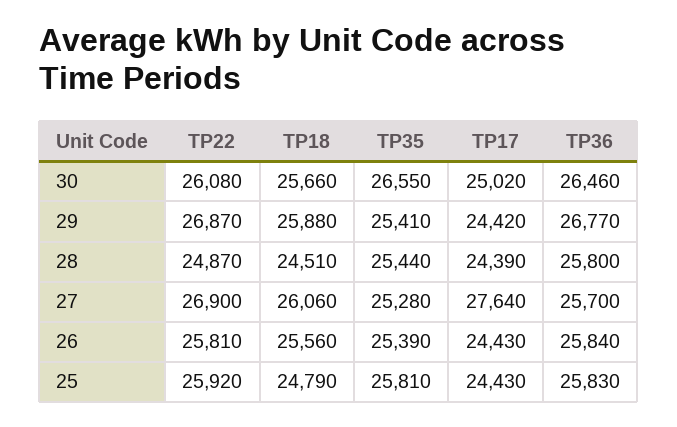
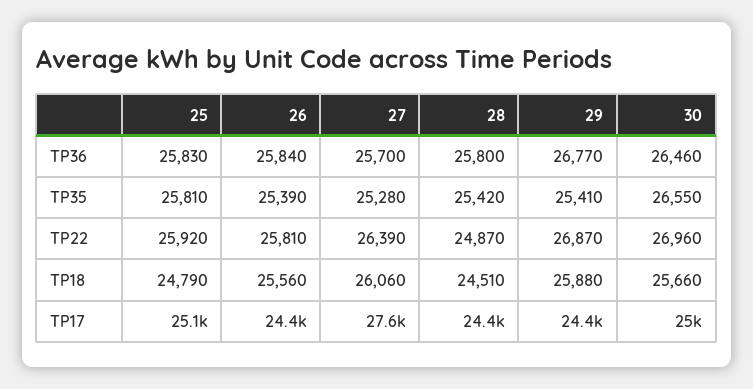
  {
    "TP22": {
-     "30": 26080,
+     "30": 26960,
      "29": 26870,
      "28": 24870,
-     "27": 26900,
+     "27": 26390,
      "26": 25810,
      "25": 25920
    },
    "TP18": {
      "30": 25660,
      "29": 25880,
      "28": 24510,
      "27": 26060,
      "26": 25560,
      "25": 24790
    },
    "TP35": {
      "30": 26550,
      "29": 25410,
-     "28": 25440,
+     "28": 25420,
      "27": 25280,
      "26": 25390,
      "25": 25810
    },
    "TP17": {
      "30": 25020,
      "29": 24420,
      "28": 24390,
      "27": 27640,
      "26": 24430,
-     "25": 24430
+     "25": 25100
    },
    "TP36": {
      "30": 26460,
      "29": 26770,
      "28": 25800,
      "27": 25700,
      "26": 25840,
      "25": 25830
    }
  }

